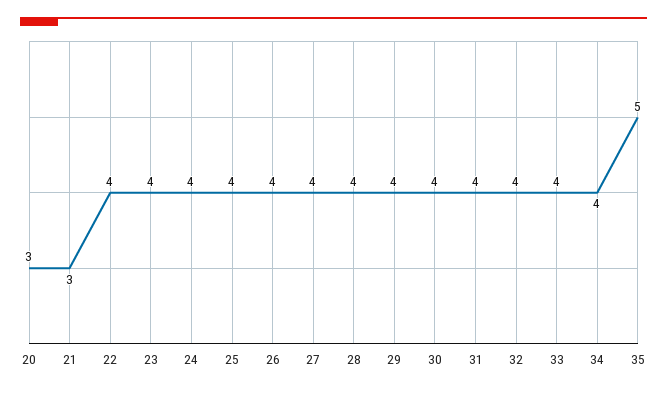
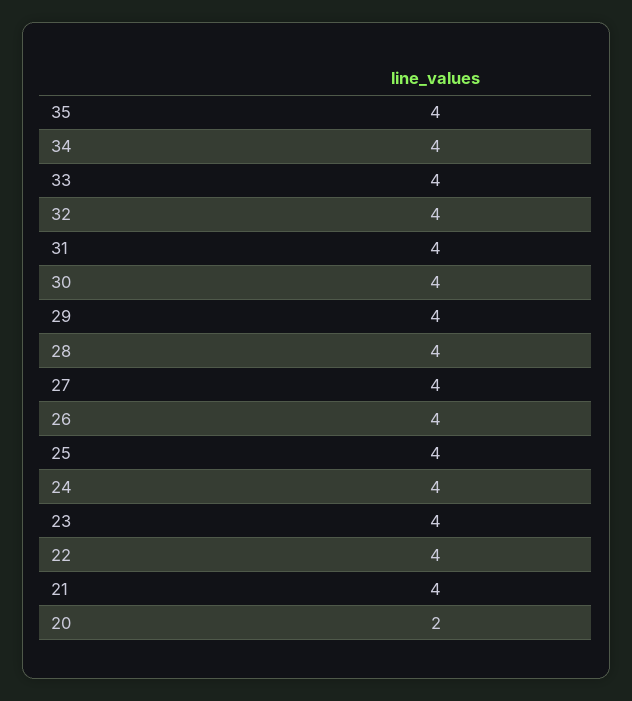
  {
-   "20": 3,
+   "20": 2,
-   "21": 3,
+   "21": 4,
    "22": 4,
    "23": 4,
    "24": 4,
    "25": 4,
    "26": 4,
    "27": 4,
    "28": 4,
    "29": 4,
    "30": 4,
    "31": 4,
    "32": 4,
    "33": 4,
    "34": 4,
-   "35": 5
+   "35": 4
  }

